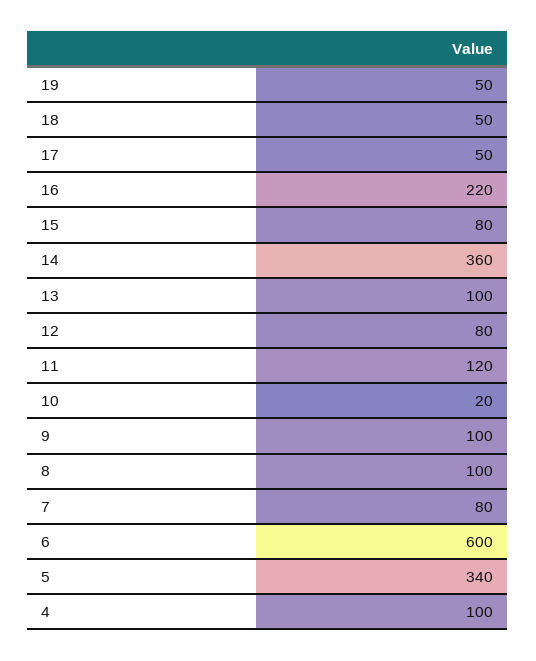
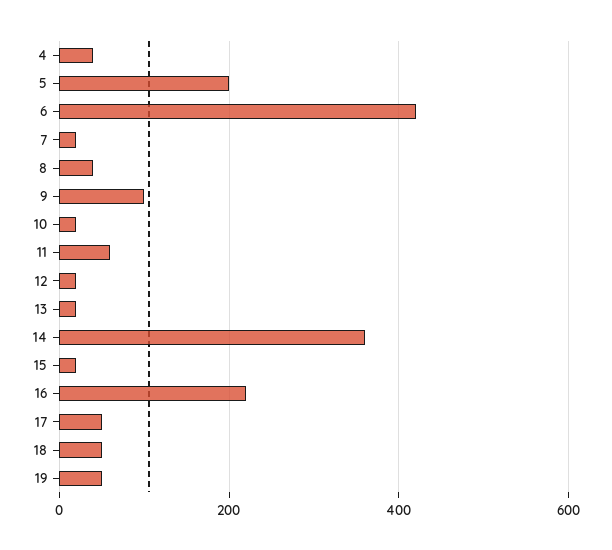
  {
    "19": 50,
    "18": 50,
    "17": 50,
    "16": 220,
-   "15": 80,
+   "15": 20,
    "14": 360,
-   "13": 100,
+   "13": 20,
-   "12": 80,
+   "12": 20,
-   "11": 120,
+   "11": 60,
    "10": 20,
    "9": 100,
-   "8": 100,
+   "8": 40,
-   "7": 80,
+   "7": 20,
-   "6": 600,
+   "6": 420,
-   "5": 340,
+   "5": 200,
-   "4": 100
+   "4": 40
  }

